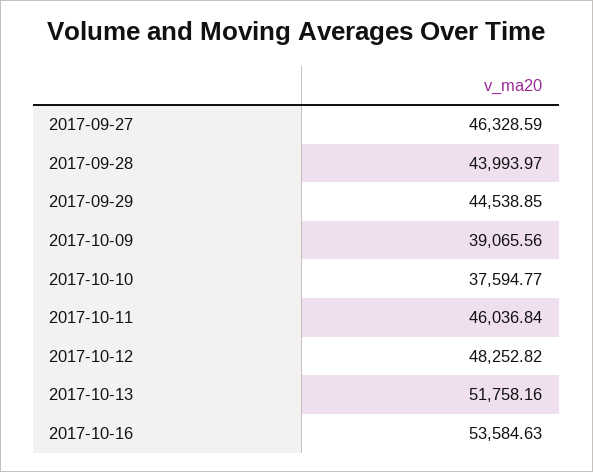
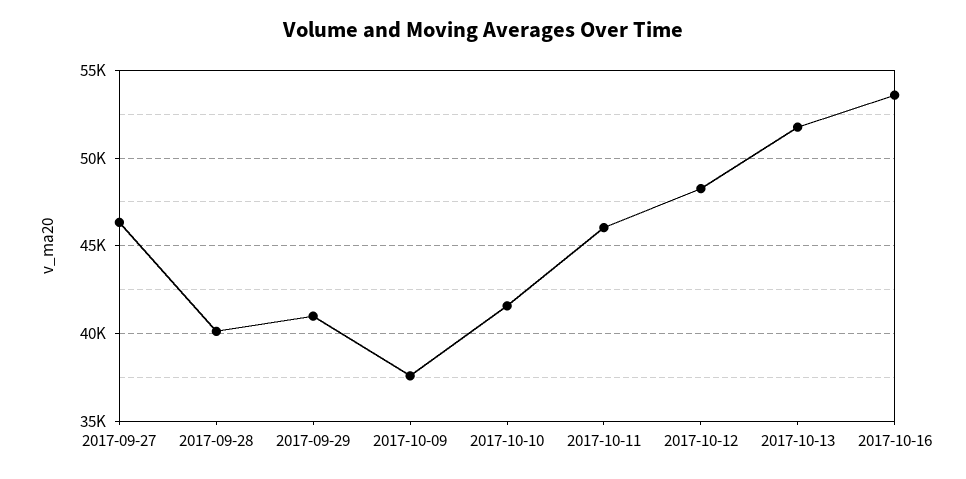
  {
    "2017-09-27": 46328.59,
-   "2017-09-28": 43993.97,
+   "2017-09-28": 40000,
-   "2017-09-29": 44538.85,
+   "2017-09-29": 41000,
-   "2017-10-09": 39065.56,
+   "2017-10-09": 37500,
-   "2017-10-10": 37594.77,
+   "2017-10-10": 41500,
    "2017-10-11": 46036.84,
    "2017-10-12": 48252.82,
    "2017-10-13": 51758.16,
    "2017-10-16": 53584.63
  }

